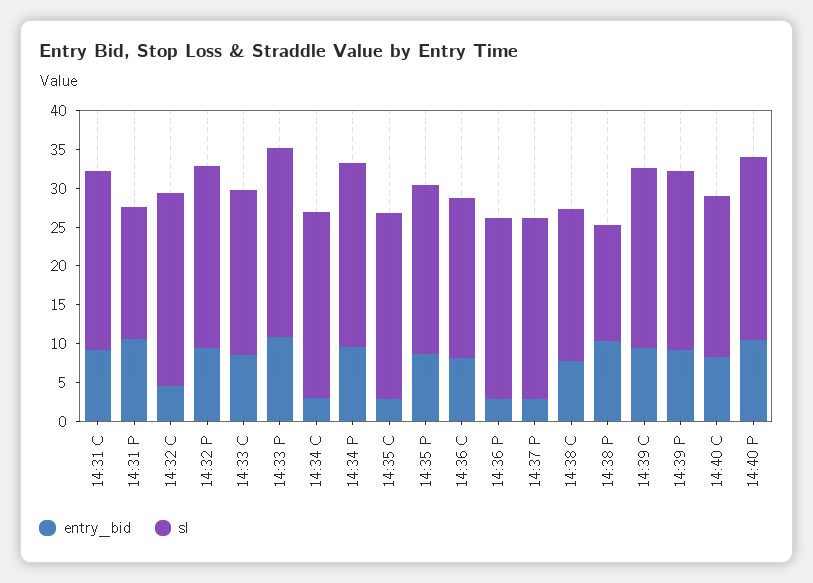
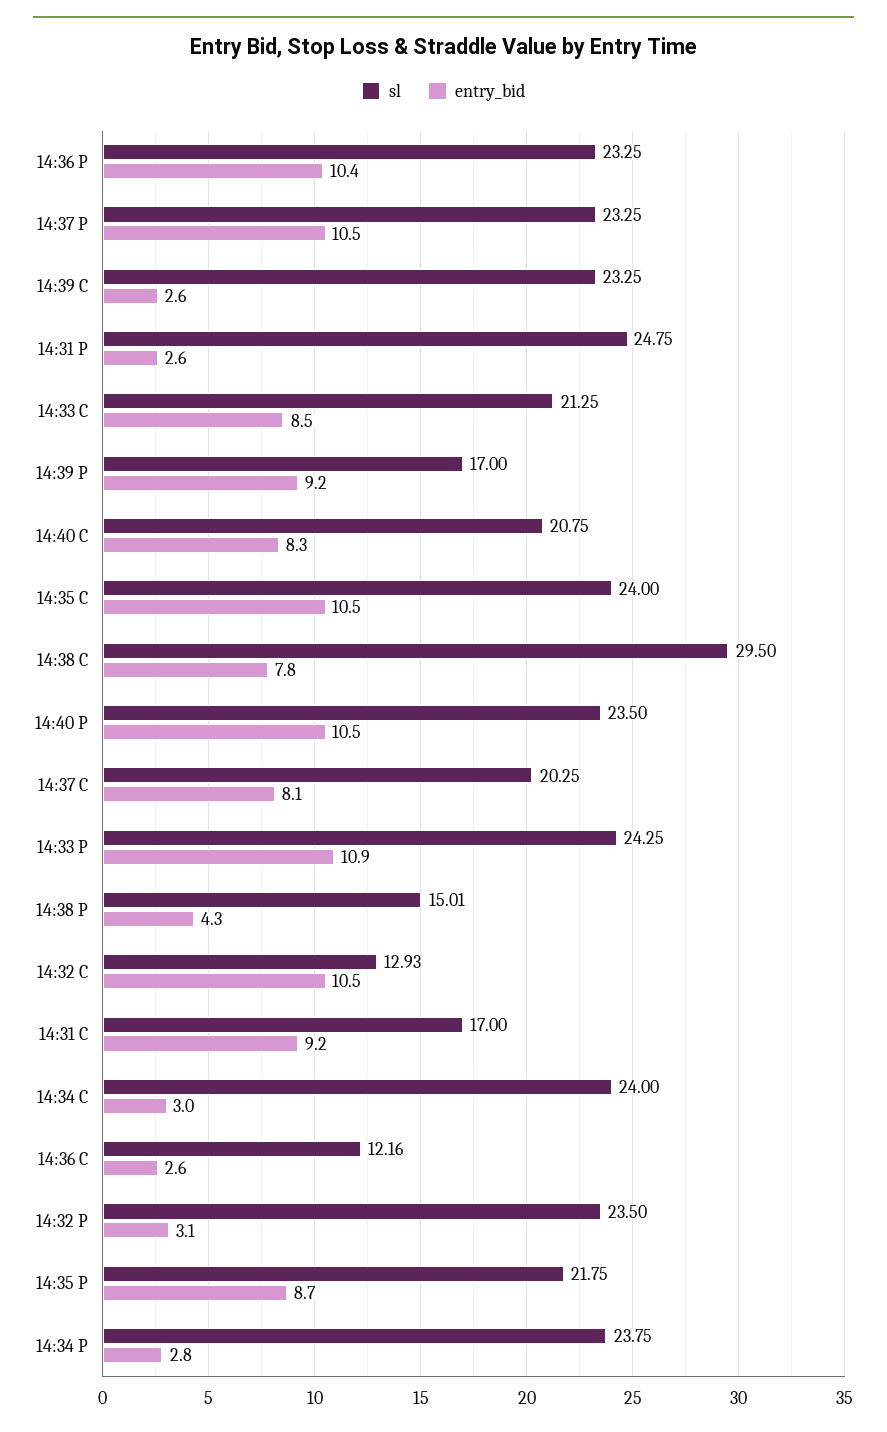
  {
    "entry_bid": {
      "14:31 C": 9.2,
-     "14:31 P": 10,
+     "14:31 P": 2.6,
-     "14:32 C": 5,
+     "14:32 C": 10.5,
-     "14:32 P": 10,
+     "14:32 P": 3.1,
      "14:33 C": 8.5,
      "14:33 P": 10.9,
      "14:34 C": 3,
-     "14:34 P": 10,
+     "14:34 P": 2.8,
-     "14:35 C": 2.5,
+     "14:35 C": 10.5,
      "14:35 P": 8.7,
-     "14:36 C": 7.5,
+     "14:36 C": 2.6,
-     "14:36 P": 2.5,
+     "14:36 P": 10.4,
-     "14:37 P": 2.5,
+     "14:37 P": 10.5,
      "14:38 C": 7.8,
-     "14:38 P": 10,
+     "14:38 P": 4.3,
-     "14:39 C": 10,
+     "14:39 C": 2.6,
      "14:39 P": 9.2,
      "14:40 C": 8.3,
-     "14:40 P": 10.5
+     "14:40 P": 10.5,
+     "14:37 C": 8.1
    },
    "sl": {
-     "14:31 C": 22.5,
+     "14:31 C": 17,
-     "14:31 P": 17.5,
+     "14:31 P": 24.75,
-     "14:32 C": 25,
+     "14:32 C": 12.93,
      "14:32 P": 23.5,
      "14:33 C": 21.25,
      "14:33 P": 24.25,
      "14:34 C": 24,
      "14:34 P": 23.75,
      "14:35 C": 24,
      "14:35 P": 21.75,
-     "14:36 C": 20,
+     "14:36 C": 12.16,
      "14:36 P": 23.25,
      "14:37 P": 23.25,
-     "14:38 C": 20,
+     "14:38 C": 29.5,
      "14:38 P": 15.01,
      "14:39 C": 23.25,
-     "14:39 P": 22.5,
+     "14:39 P": 17,
      "14:40 C": 20.75,
-     "14:40 P": 23.5
+     "14:40 P": 23.5,
+     "14:37 C": 20.25
    }
  }

